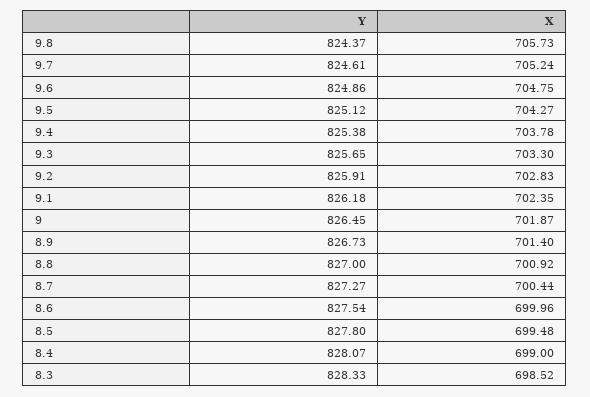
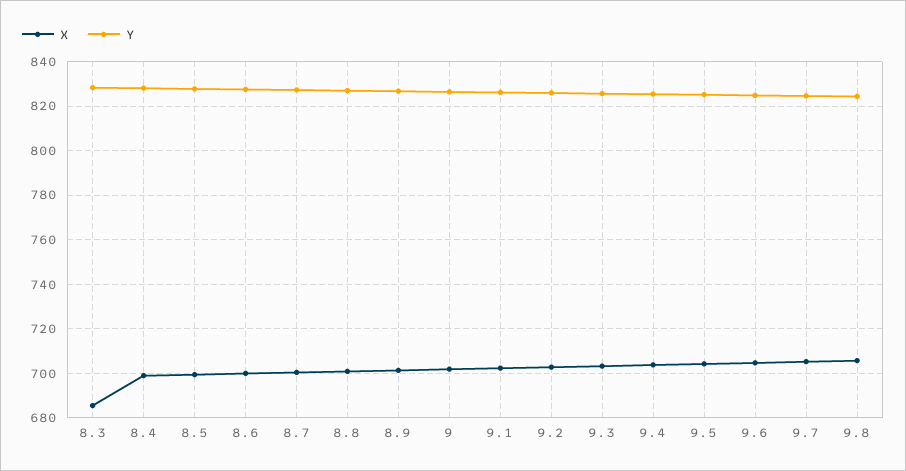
  {
    "Y": {
      "9.8": 824.37,
      "9.7": 824.61,
      "9.6": 824.86,
      "9.5": 825.12,
      "9.4": 825.38,
      "9.3": 825.65,
      "9.2": 825.91,
      "9.1": 826.18,
      "9": 826.45,
      "8.9": 826.73,
      "8.8": 827,
      "8.7": 827.27,
      "8.6": 827.54,
      "8.5": 827.8,
      "8.4": 828.07,
      "8.3": 828.33
    },
    "X": {
      "9.8": 705.73,
      "9.7": 705.24,
      "9.6": 704.75,
      "9.5": 704.27,
      "9.4": 703.78,
      "9.3": 703.3,
      "9.2": 702.83,
      "9.1": 702.35,
      "9": 701.87,
      "8.9": 701.4,
      "8.8": 700.92,
      "8.7": 700.44,
      "8.6": 699.96,
      "8.5": 699.48,
      "8.4": 699,
-     "8.3": 698.52
+     "8.3": 685
    }
  }

